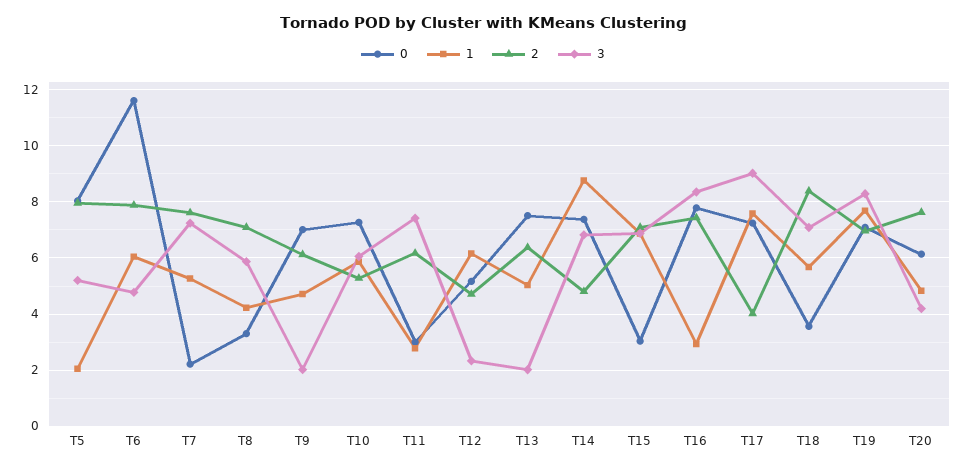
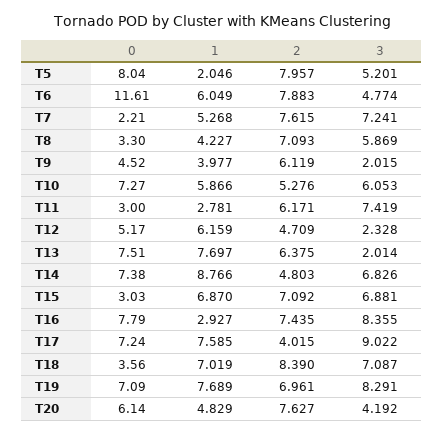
  {
    "0": {
      "T5": 8.04,
      "T6": 11.61,
      "T7": 2.21,
      "T8": 3.3,
-     "T9": 7,
+     "T9": 4.52,
      "T10": 7.27,
      "T11": 3,
      "T12": 5.17,
      "T13": 7.51,
      "T14": 7.38,
      "T15": 3.03,
      "T16": 7.79,
      "T17": 7.24,
      "T18": 3.56,
      "T19": 7.09,
      "T20": 6.14
    },
    "1": {
      "T5": 2.046,
      "T6": 6.049,
      "T7": 5.268,
      "T8": 4.227,
-     "T9": 4.75,
+     "T9": 3.977,
      "T10": 5.866,
      "T11": 2.781,
      "T12": 6.159,
-     "T13": 5,
+     "T13": 7.697,
      "T14": 8.766,
      "T15": 6.87,
      "T16": 2.927,
      "T17": 7.585,
-     "T18": 5.75,
+     "T18": 7.019,
      "T19": 7.689,
      "T20": 4.829
    },
    "2": {
      "T5": 7.957,
      "T6": 7.883,
      "T7": 7.615,
      "T8": 7.093,
      "T9": 6.119,
      "T10": 5.276,
      "T11": 6.171,
      "T12": 4.709,
      "T13": 6.375,
      "T14": 4.803,
      "T15": 7.092,
      "T16": 7.435,
      "T17": 4.015,
      "T18": 8.39,
      "T19": 6.961,
      "T20": 7.627
    },
    "3": {
      "T5": 5.201,
      "T6": 4.774,
      "T7": 7.241,
      "T8": 5.869,
      "T9": 2.015,
      "T10": 6.053,
      "T11": 7.419,
      "T12": 2.328,
      "T13": 2.014,
      "T14": 6.826,
      "T15": 6.881,
      "T16": 8.355,
      "T17": 9.022,
      "T18": 7.087,
      "T19": 8.291,
      "T20": 4.192
    }
  }

